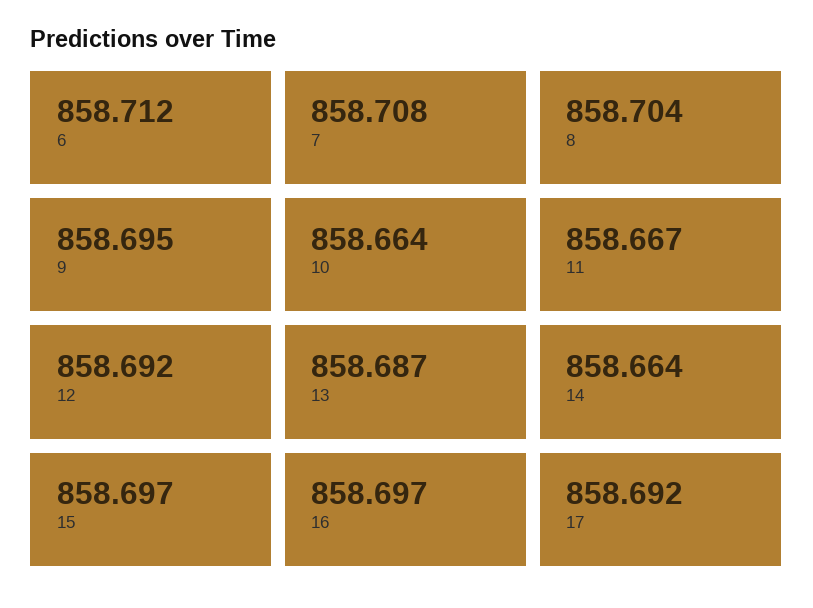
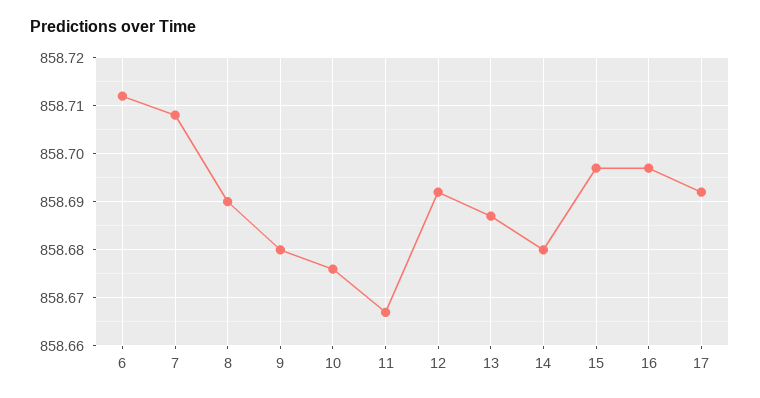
  {
    "6": 858.712,
    "7": 858.708,
-   "8": 858.704,
+   "8": 858.69,
-   "9": 858.695,
+   "9": 858.68,
-   "10": 858.664,
+   "10": 858.675,
    "11": 858.667,
    "12": 858.692,
    "13": 858.687,
-   "14": 858.664,
+   "14": 858.68,
    "15": 858.697,
    "16": 858.697,
    "17": 858.692
  }

